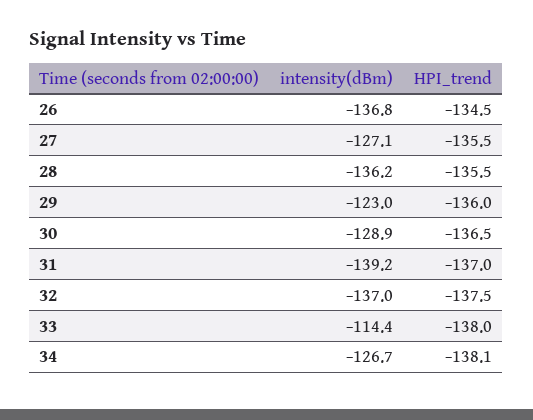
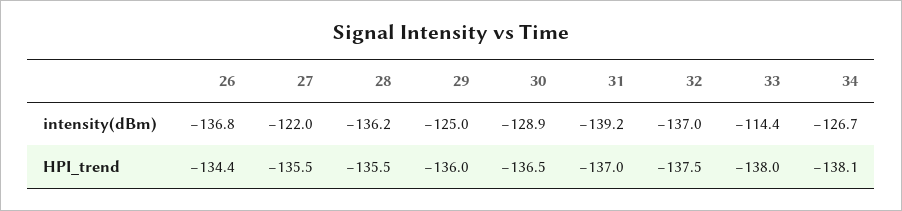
  {
    "intensity(dBm)": {
      "26": -136.8,
-     "27": -127.1,
+     "27": -122,
      "28": -136.2,
-     "29": -123,
+     "29": -125,
      "30": -128.9,
      "31": -139.2,
      "32": -137,
      "33": -114.4,
      "34": -126.7
    },
    "HPI_trend": {
-     "26": -134.5,
+     "26": -134.4,
      "27": -135.5,
      "28": -135.5,
      "29": -136,
      "30": -136.5,
      "31": -137,
      "32": -137.5,
      "33": -138,
      "34": -138.1
    }
  }

